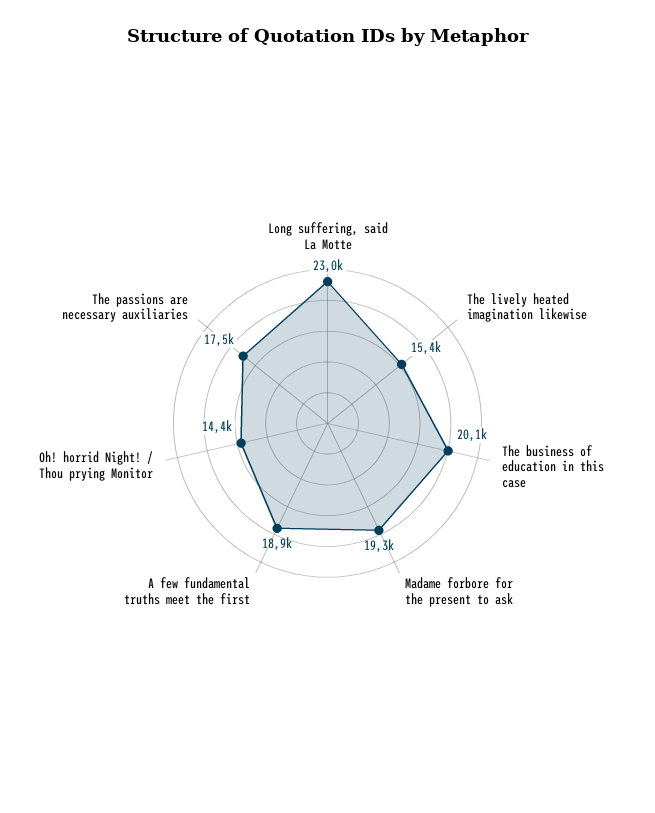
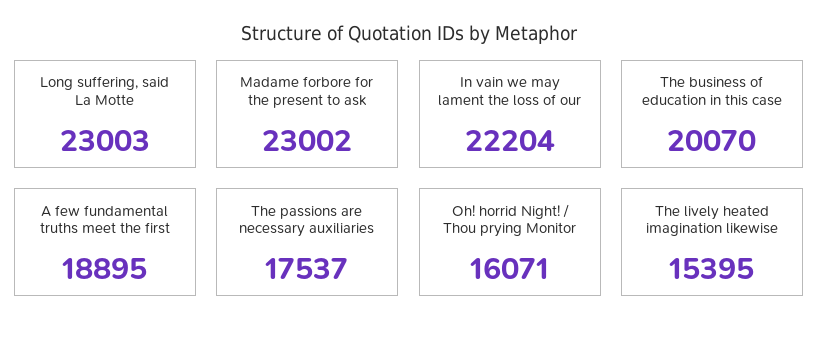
  {
    "Long suffering, said La Motte": 23003,
    "The lively heated imagination likewise": 15395,
    "The business of education in this case": 20070,
-   "Madame forbore for the present to ask": 19300,
+   "Madame forbore for the present to ask": 23002,
    "A few fundamental truths meet the first": 18895,
-   "Oh! horrid Night! / Thou prying Monitor": 14400,
+   "Oh! horrid Night! / Thou prying Monitor": 16071,
-   "The passions are necessary auxiliaries": 17537
+   "The passions are necessary auxiliaries": 17537,
+   "In vain we may lament the loss of our": 22204
  }

